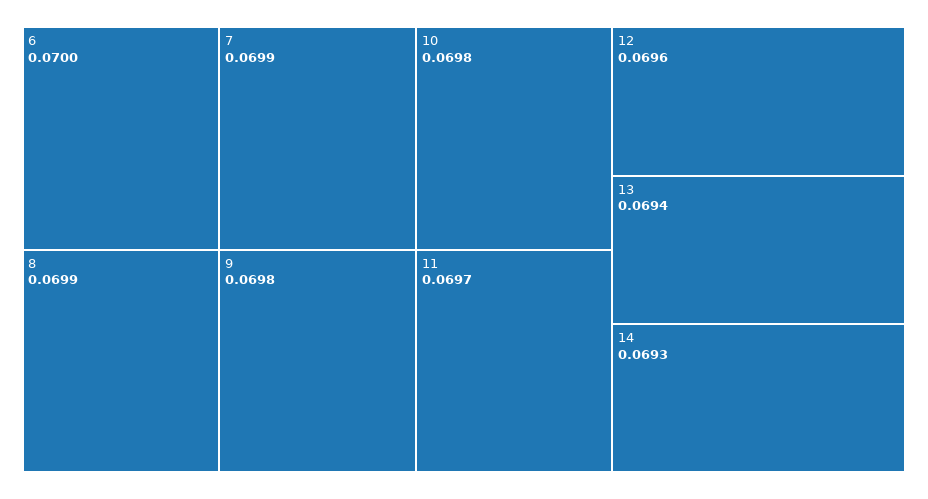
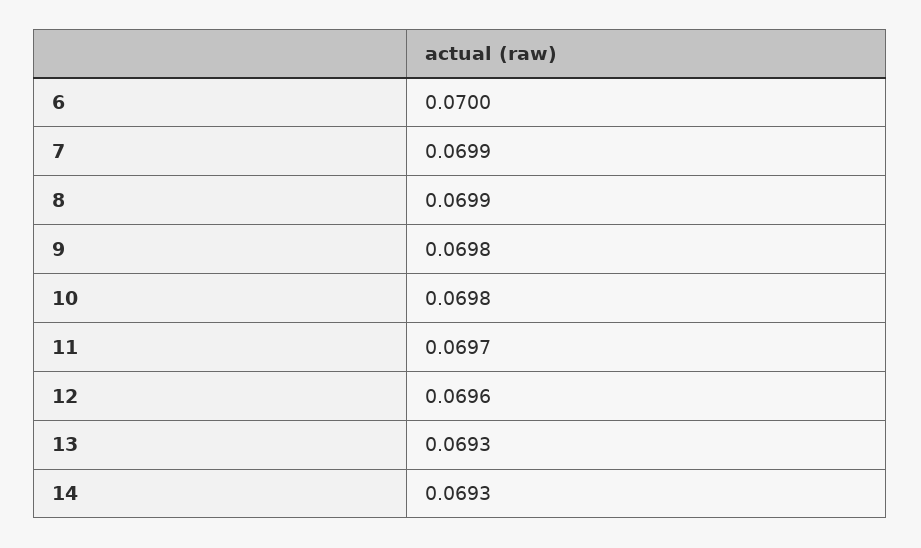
  {
    "6": 0.07,
    "7": 0.0699,
    "8": 0.0699,
    "9": 0.0698,
    "10": 0.0698,
    "11": 0.0697,
    "12": 0.0696,
-   "13": 0.0694,
+   "13": 0.0693,
    "14": 0.0693
  }

